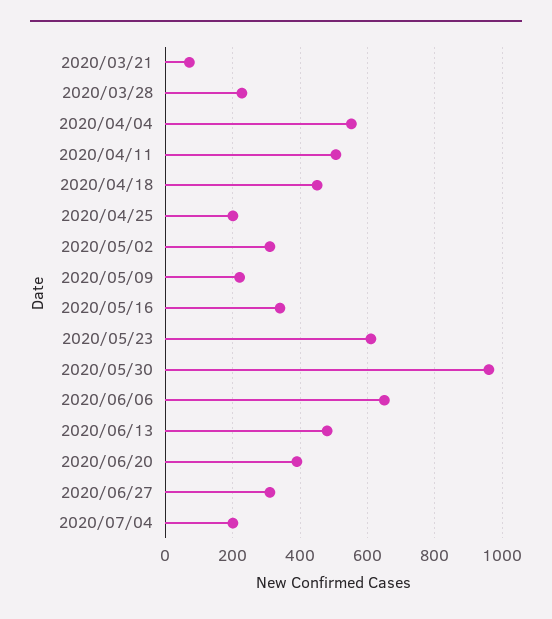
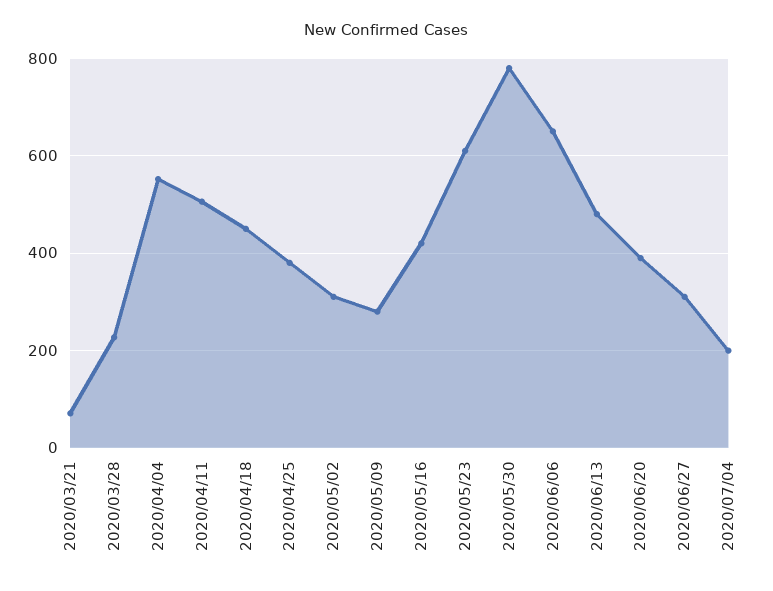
  {
    "2020/03/21": 80,
    "2020/03/28": 220,
    "2020/04/04": 560,
    "2020/04/11": 500,
    "2020/04/18": 460,
-   "2020/04/25": 200,
+   "2020/04/25": 380,
    "2020/05/02": 320,
-   "2020/05/09": 220,
+   "2020/05/09": 280,
-   "2020/05/16": 340,
+   "2020/05/16": 420,
    "2020/05/23": 620,
-   "2020/05/30": 960,
+   "2020/05/30": 780,
    "2020/06/06": 660,
    "2020/06/13": 480,
    "2020/06/20": 400,
    "2020/06/27": 320,
    "2020/07/04": 200
  }

